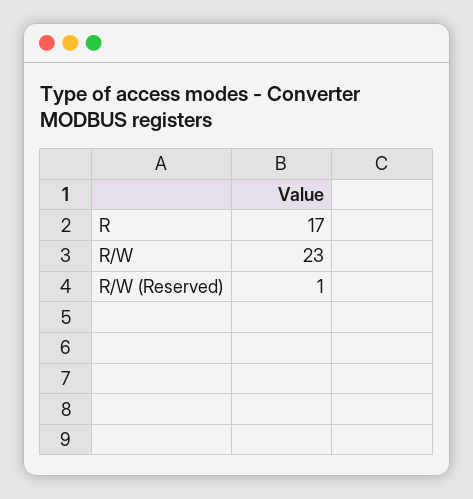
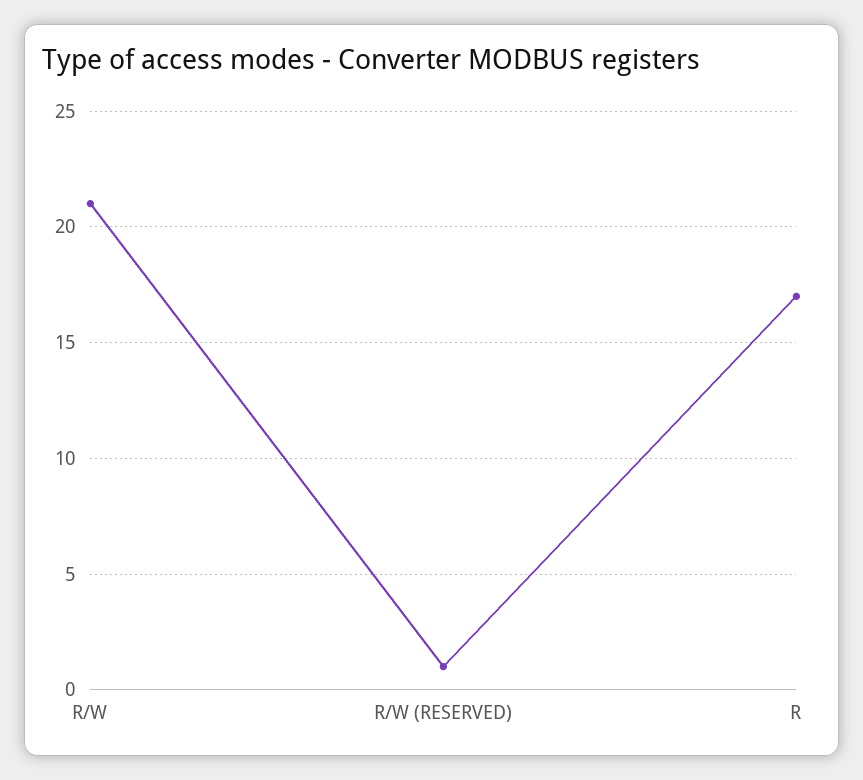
  {
    "R": 17,
-   "R/W": 23,
+   "R/W": 21,
    "R/W (Reserved)": 1
  }

